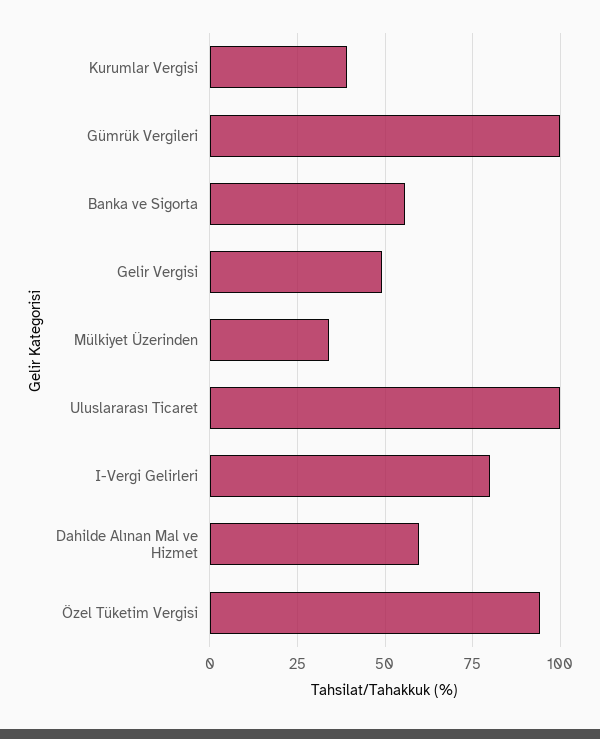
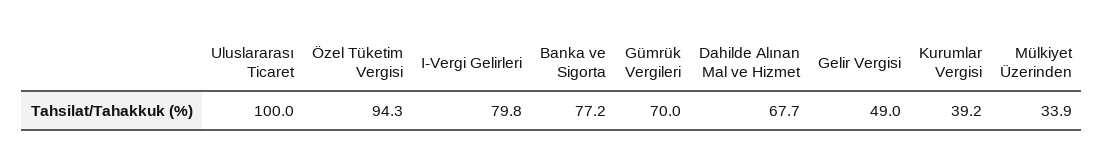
  {
    "Kurumlar Vergisi": 39.2,
-   "Gümrük Vergileri": 100,
+   "Gümrük Vergileri": 70,
-   "Banka ve Sigorta": 55,
+   "Banka ve Sigorta": 77.2,
    "Gelir Vergisi": 49,
    "Mülkiyet Üzerinden": 33.9,
    "Uluslararası Ticaret": 100,
    "I-Vergi Gelirleri": 79.8,
-   "Dahilde Alınan Mal ve Hizmet": 60,
+   "Dahilde Alınan Mal ve Hizmet": 67.7,
    "Özel Tüketim Vergisi": 94.3
  }

